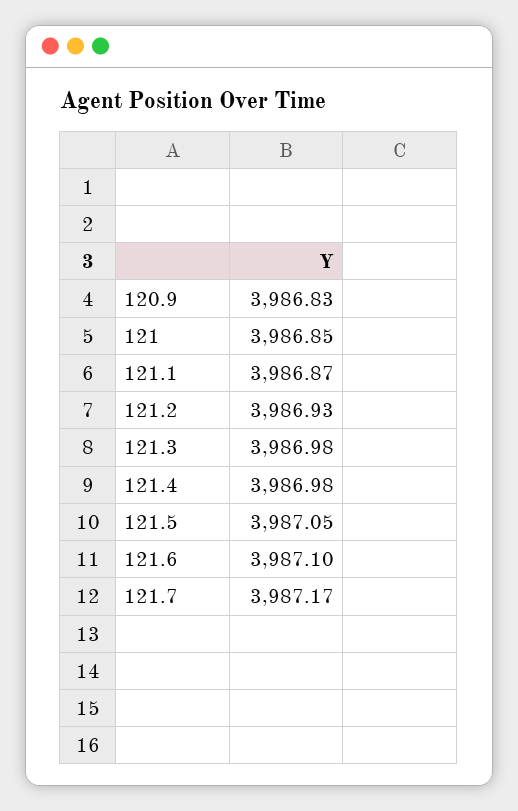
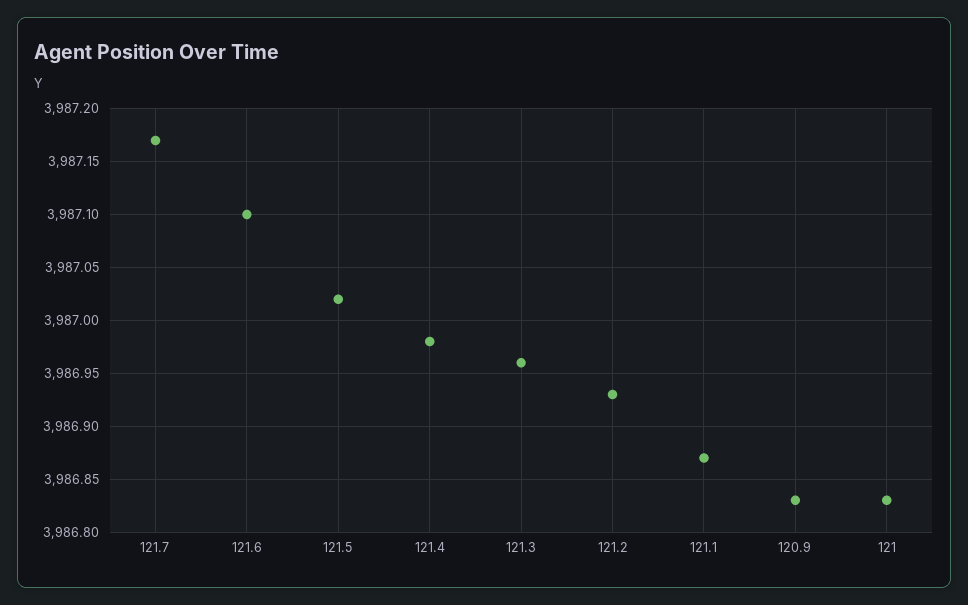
  {
    "120.9": 3986.83,
-   "121": 3986.85,
+   "121": 3986.83,
    "121.1": 3986.87,
    "121.2": 3986.93,
-   "121.3": 3986.98,
+   "121.3": 3986.96,
    "121.4": 3986.98,
-   "121.5": 3987.05,
+   "121.5": 3987.02,
    "121.6": 3987.1,
    "121.7": 3987.17
  }

